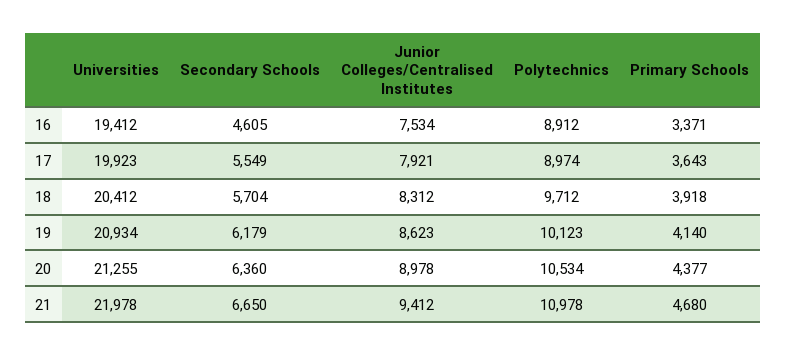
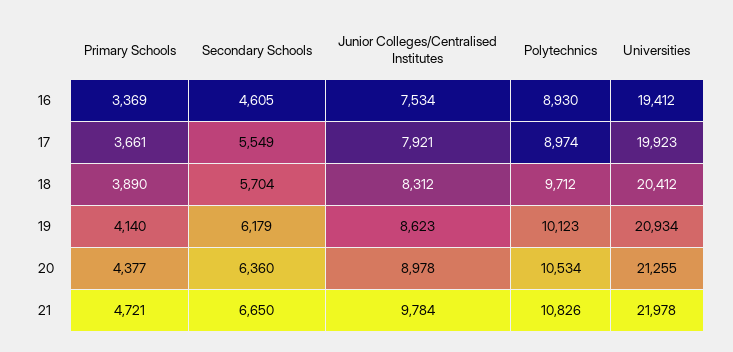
  {
    "Universities": {
      "16": 19412,
      "17": 19923,
      "18": 20412,
      "19": 20934,
      "20": 21255,
      "21": 21978
    },
    "Secondary Schools": {
      "16": 4605,
      "17": 5549,
      "18": 5704,
      "19": 6179,
      "20": 6360,
      "21": 6650
    },
    "Junior Colleges/Centralised Institutes": {
      "16": 7534,
      "17": 7921,
      "18": 8312,
      "19": 8623,
      "20": 8978,
-     "21": 9412
+     "21": 9784
    },
    "Polytechnics": {
-     "16": 8912,
+     "16": 8930,
      "17": 8974,
      "18": 9712,
      "19": 10123,
      "20": 10534,
-     "21": 10978
+     "21": 10826
    },
    "Primary Schools": {
-     "16": 3371,
+     "16": 3369,
-     "17": 3643,
+     "17": 3661,
-     "18": 3918,
+     "18": 3890,
      "19": 4140,
      "20": 4377,
-     "21": 4680
+     "21": 4721
    }
  }

